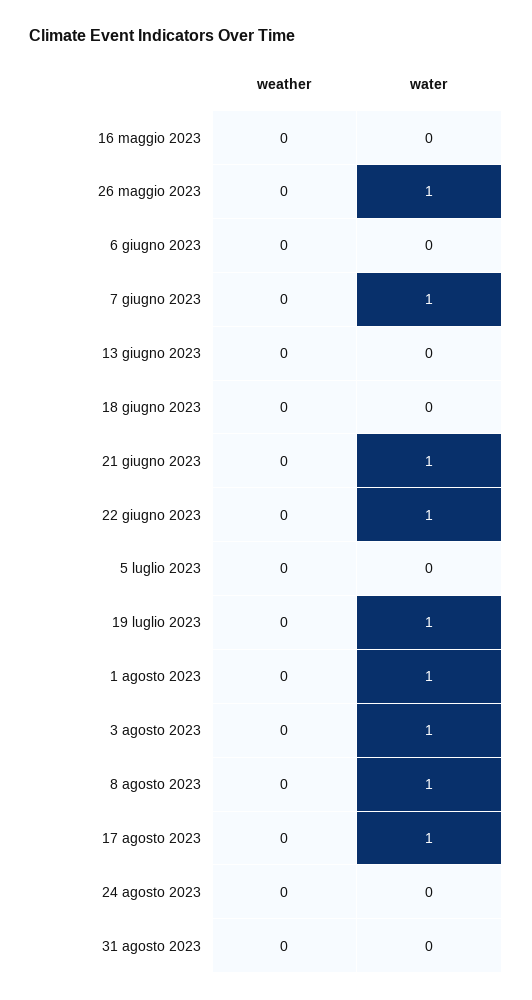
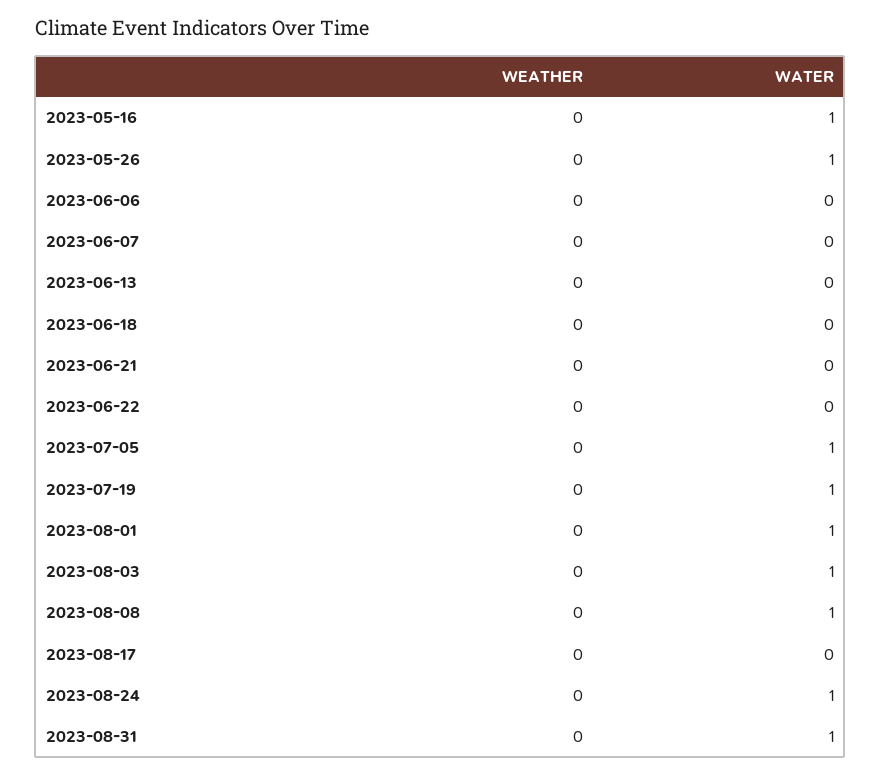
  {
    "weather": {
      "16 maggio 2023": 0,
      "26 maggio 2023": 0,
      "6 giugno 2023": 0,
      "7 giugno 2023": 0,
      "13 giugno 2023": 0,
      "18 giugno 2023": 0,
      "21 giugno 2023": 0,
      "22 giugno 2023": 0,
      "5 luglio 2023": 0,
      "19 luglio 2023": 0,
      "1 agosto 2023": 0,
      "3 agosto 2023": 0,
      "8 agosto 2023": 0,
      "17 agosto 2023": 0,
      "24 agosto 2023": 0,
      "31 agosto 2023": 0
    },
    "water": {
-     "16 maggio 2023": 0,
+     "16 maggio 2023": 1,
      "26 maggio 2023": 1,
      "6 giugno 2023": 0,
-     "7 giugno 2023": 1,
+     "7 giugno 2023": 0,
      "13 giugno 2023": 0,
      "18 giugno 2023": 0,
-     "21 giugno 2023": 1,
+     "21 giugno 2023": 0,
-     "22 giugno 2023": 1,
+     "22 giugno 2023": 0,
-     "5 luglio 2023": 0,
+     "5 luglio 2023": 1,
      "19 luglio 2023": 1,
      "1 agosto 2023": 1,
      "3 agosto 2023": 1,
      "8 agosto 2023": 1,
-     "17 agosto 2023": 1,
+     "17 agosto 2023": 0,
-     "24 agosto 2023": 0,
+     "24 agosto 2023": 1,
-     "31 agosto 2023": 0
+     "31 agosto 2023": 1
    }
  }

